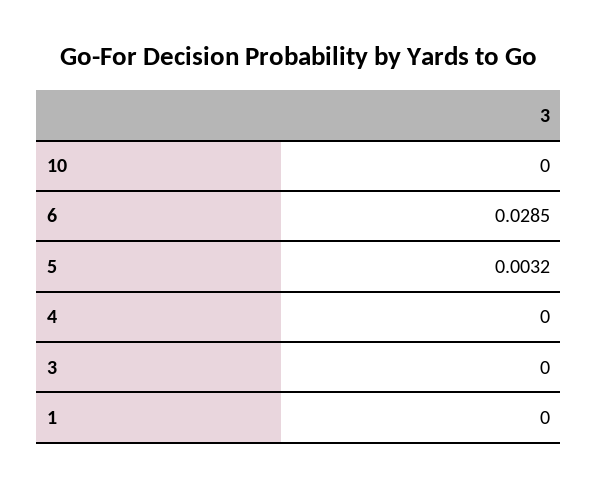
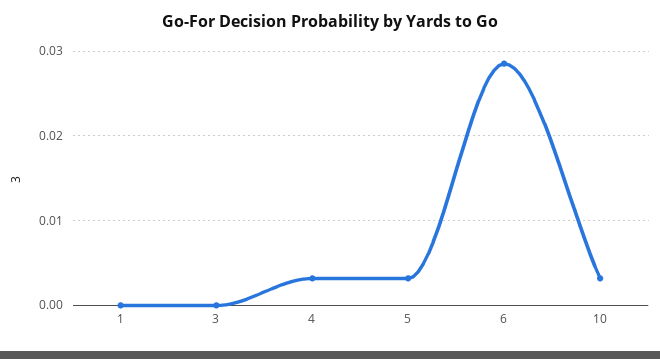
  {
-   "10": 0,
+   "10": 0.003,
    "6": 0.0285,
    "5": 0.0032,
-   "4": 0,
+   "4": 0.003,
    "3": 0,
    "1": 0
  }

